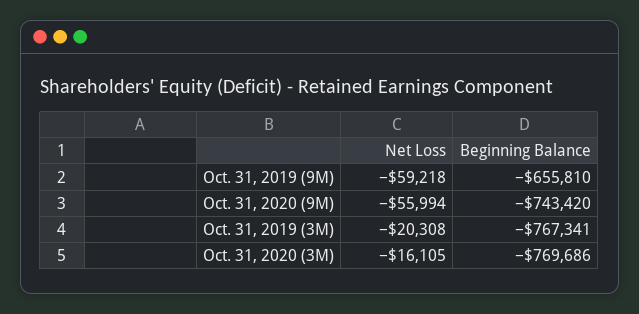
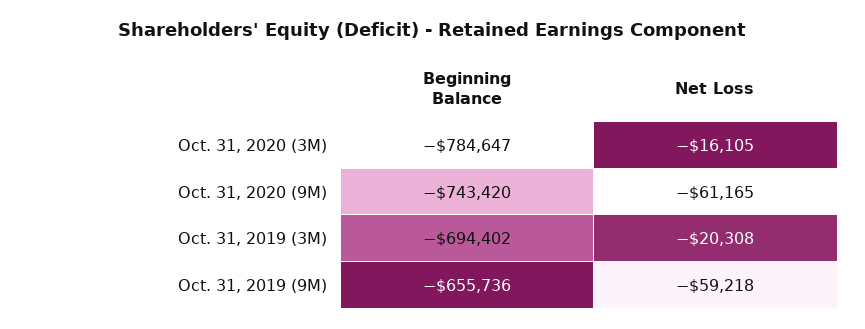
  {
    "Net Loss": {
      "Oct. 31, 2019 (9M)": -59218,
-     "Oct. 31, 2020 (9M)": -55994,
+     "Oct. 31, 2020 (9M)": -61165,
      "Oct. 31, 2019 (3M)": -20308,
      "Oct. 31, 2020 (3M)": -16105
    },
    "Beginning Balance": {
-     "Oct. 31, 2019 (9M)": -655810,
+     "Oct. 31, 2019 (9M)": -655736,
      "Oct. 31, 2020 (9M)": -743420,
-     "Oct. 31, 2019 (3M)": -767341,
+     "Oct. 31, 2019 (3M)": -694402,
-     "Oct. 31, 2020 (3M)": -769686
+     "Oct. 31, 2020 (3M)": -784647
    }
  }

